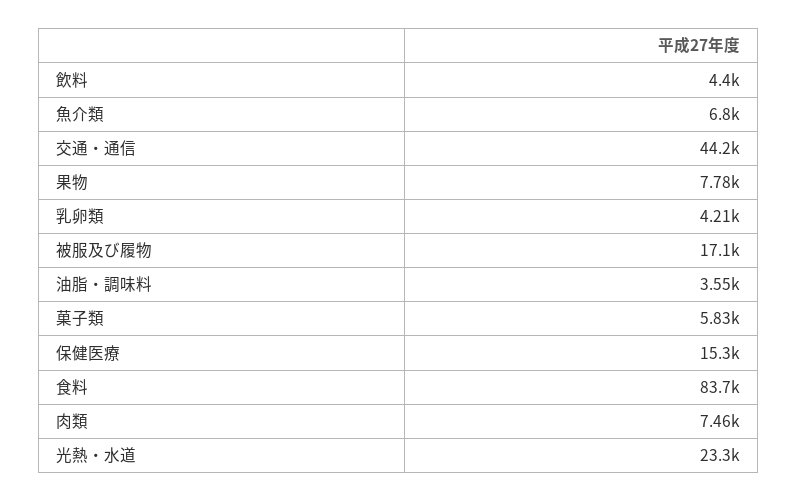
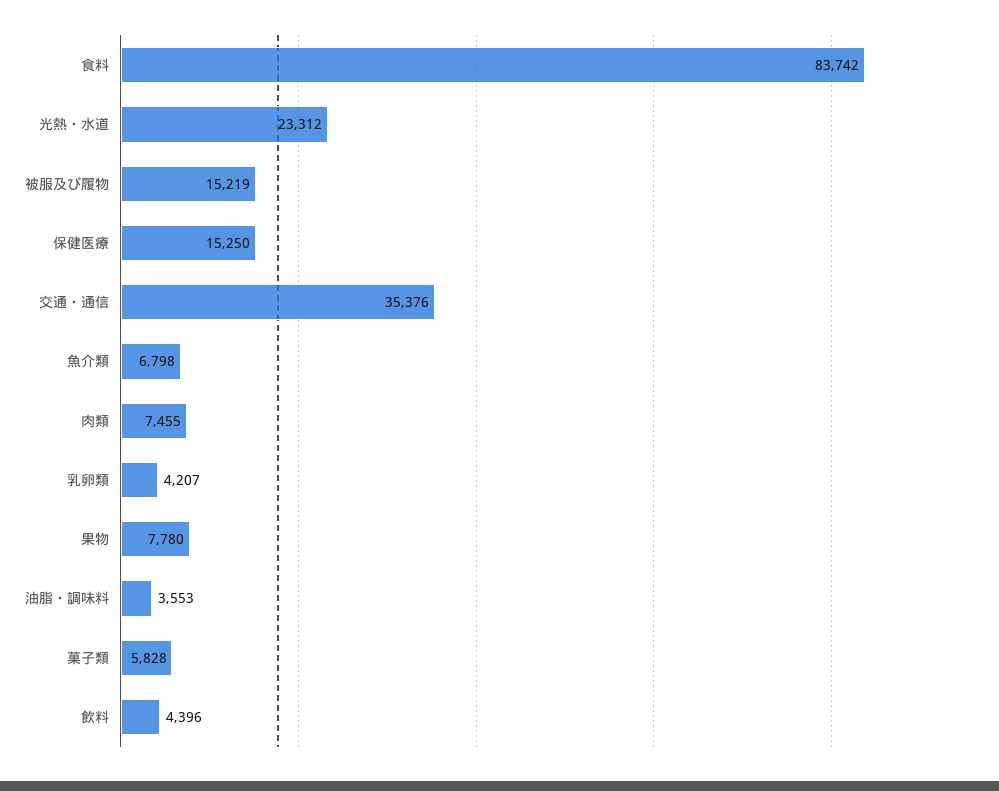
  {
    "飲料": 4396,
    "魚介類": 6798,
-   "交通・通信": 44200,
+   "交通・通信": 35376,
    "果物": 7780,
    "乳卵類": 4207,
-   "被服及び履物": 17100,
+   "被服及び履物": 15219,
    "油脂・調味料": 3553,
    "菓子類": 5828,
    "保健医療": 15250,
    "食料": 83742,
    "肉類": 7455,
    "光熱・水道": 23312
  }

